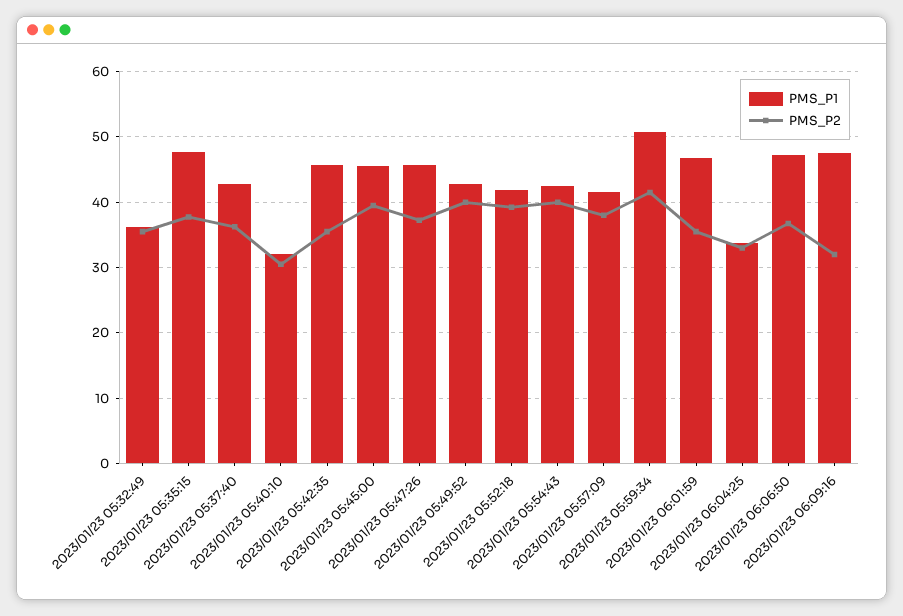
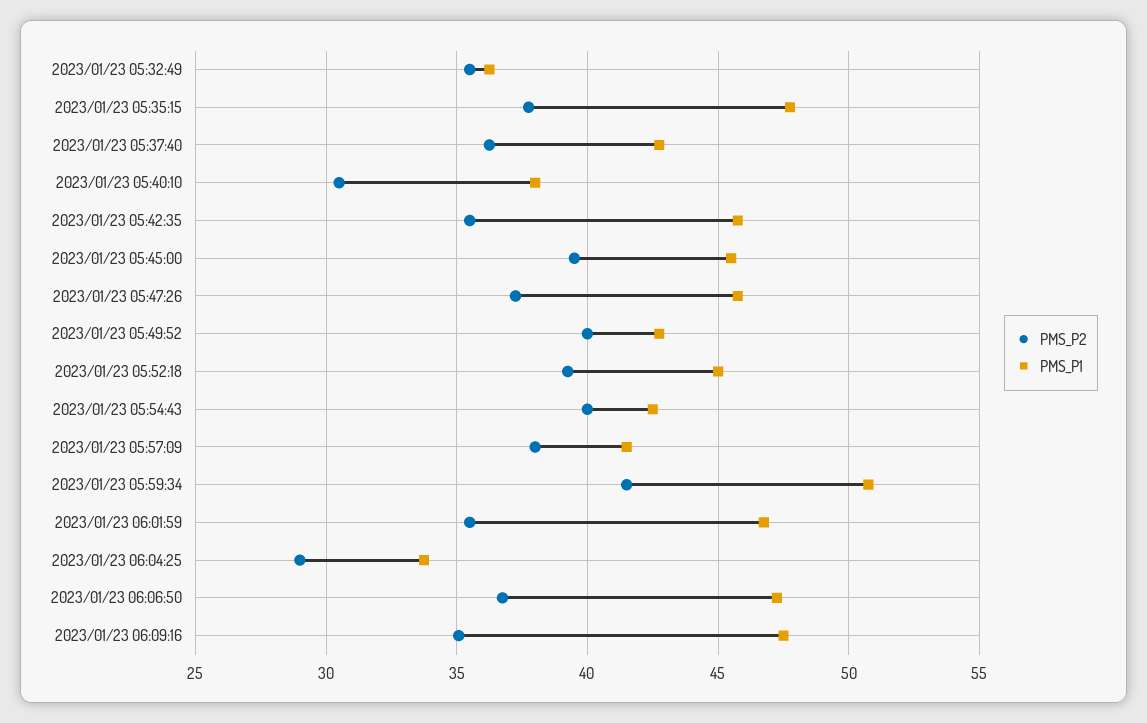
  {
    "PMS_P1": {
      "2023/01/23 05:32:49": 36.5,
      "2023/01/23 05:35:15": 48,
      "2023/01/23 05:37:40": 43,
-     "2023/01/23 05:40:10": 32,
+     "2023/01/23 05:40:10": 38,
      "2023/01/23 05:42:35": 46,
      "2023/01/23 05:45:00": 45.5,
      "2023/01/23 05:47:26": 46,
      "2023/01/23 05:49:52": 43,
-     "2023/01/23 05:52:18": 42,
+     "2023/01/23 05:52:18": 45,
      "2023/01/23 05:54:43": 42.5,
      "2023/01/23 05:57:09": 41.5,
      "2023/01/23 05:59:34": 51,
      "2023/01/23 06:01:59": 47,
      "2023/01/23 06:04:25": 34,
      "2023/01/23 06:06:50": 47.5,
      "2023/01/23 06:09:16": 47.5
    },
    "PMS_P2": {
      "2023/01/23 05:32:49": 35.5,
      "2023/01/23 05:35:15": 38,
      "2023/01/23 05:37:40": 36.5,
      "2023/01/23 05:40:10": 30.5,
      "2023/01/23 05:42:35": 35.5,
      "2023/01/23 05:45:00": 39.5,
      "2023/01/23 05:47:26": 37.5,
      "2023/01/23 05:49:52": 40,
      "2023/01/23 05:52:18": 39.5,
      "2023/01/23 05:54:43": 40,
      "2023/01/23 05:57:09": 38,
      "2023/01/23 05:59:34": 41.5,
      "2023/01/23 06:01:59": 35.5,
-     "2023/01/23 06:04:25": 33,
+     "2023/01/23 06:04:25": 29,
      "2023/01/23 06:06:50": 37,
-     "2023/01/23 06:09:16": 32
+     "2023/01/23 06:09:16": 35
    }
  }

